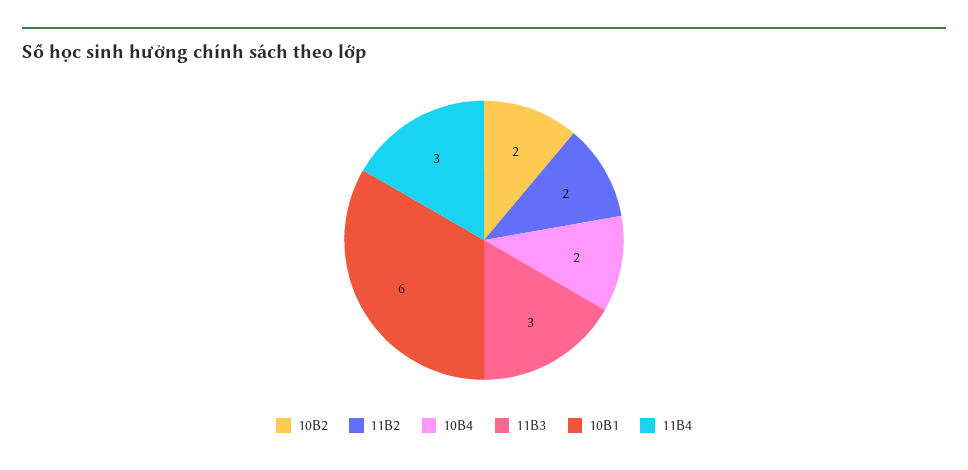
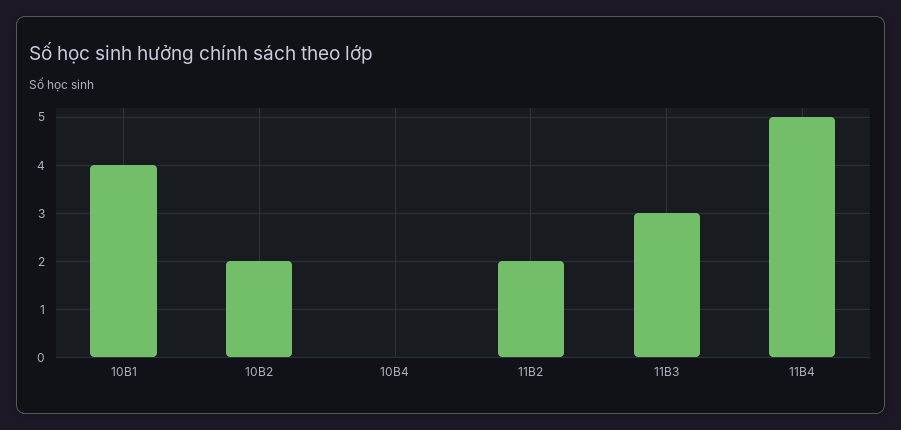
  {
    "10B2": 2,
    "11B2": 2,
-   "10B4": 2,
+   "10B4": 0,
    "11B3": 3,
-   "10B1": 6,
+   "10B1": 4,
-   "11B4": 3
+   "11B4": 5
  }

